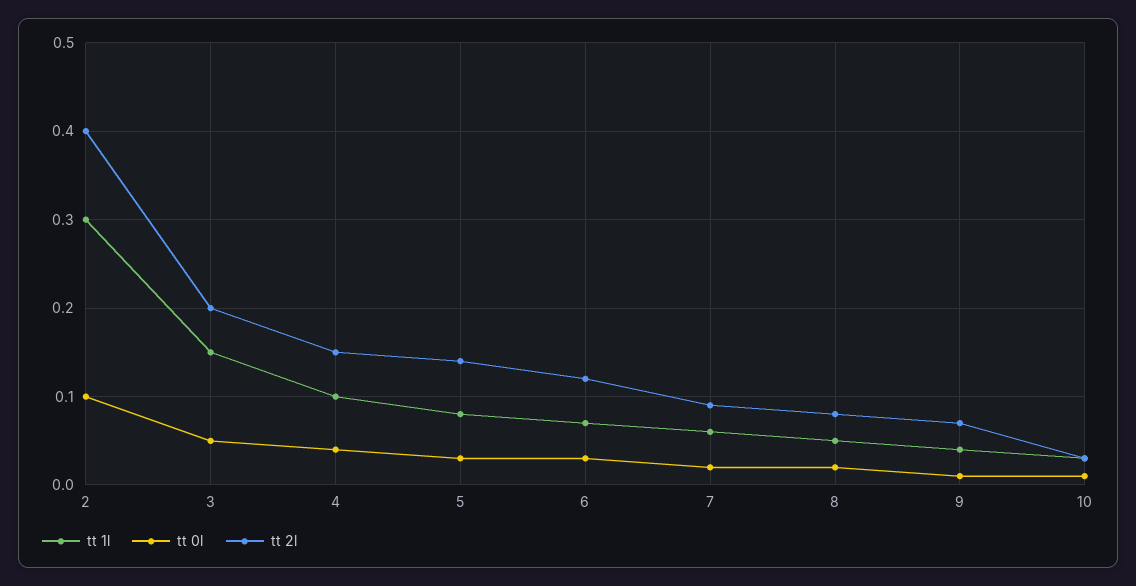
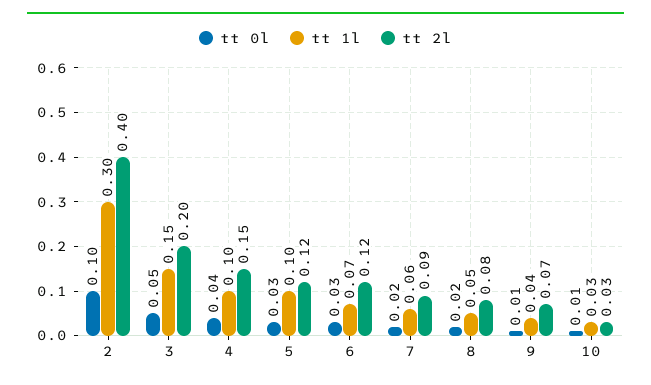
  {
    "tt 1l": {
      "2": 0.3,
      "3": 0.15,
      "4": 0.1,
-     "5": 0.08,
+     "5": 0.1,
      "6": 0.07,
      "7": 0.06,
      "8": 0.05,
      "9": 0.04,
      "10": 0.03
    },
    "tt 0l": {
      "2": 0.1,
      "3": 0.05,
      "4": 0.04,
      "5": 0.03,
      "6": 0.03,
      "7": 0.02,
      "8": 0.02,
      "9": 0.01,
      "10": 0.01
    },
    "tt 2l": {
      "2": 0.4,
      "3": 0.2,
      "4": 0.15,
-     "5": 0.14,
+     "5": 0.12,
      "6": 0.12,
      "7": 0.09,
      "8": 0.08,
      "9": 0.07,
      "10": 0.03
    }
  }

